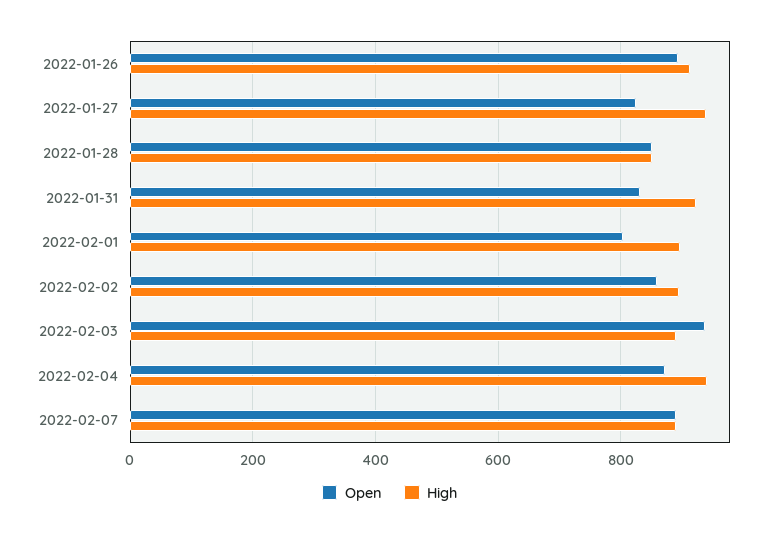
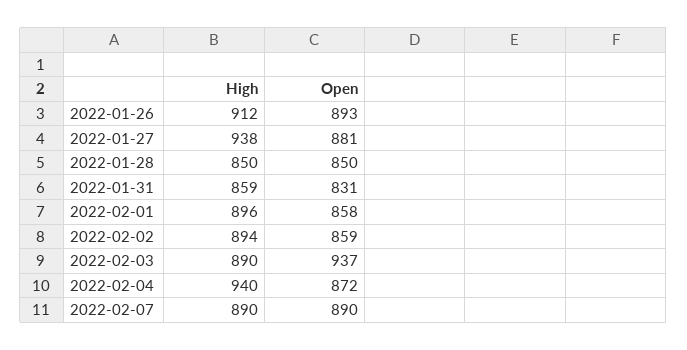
  {
    "Open": {
      "2022-01-26": 893,
-     "2022-01-27": 820,
+     "2022-01-27": 881,
      "2022-01-28": 850,
      "2022-01-31": 831,
-     "2022-02-01": 800,
+     "2022-02-01": 858,
      "2022-02-02": 859,
      "2022-02-03": 937,
      "2022-02-04": 872,
      "2022-02-07": 890
    },
    "High": {
      "2022-01-26": 912,
      "2022-01-27": 938,
      "2022-01-28": 850,
-     "2022-01-31": 920,
+     "2022-01-31": 859,
      "2022-02-01": 896,
      "2022-02-02": 894,
      "2022-02-03": 890,
      "2022-02-04": 940,
      "2022-02-07": 890
    }
  }

